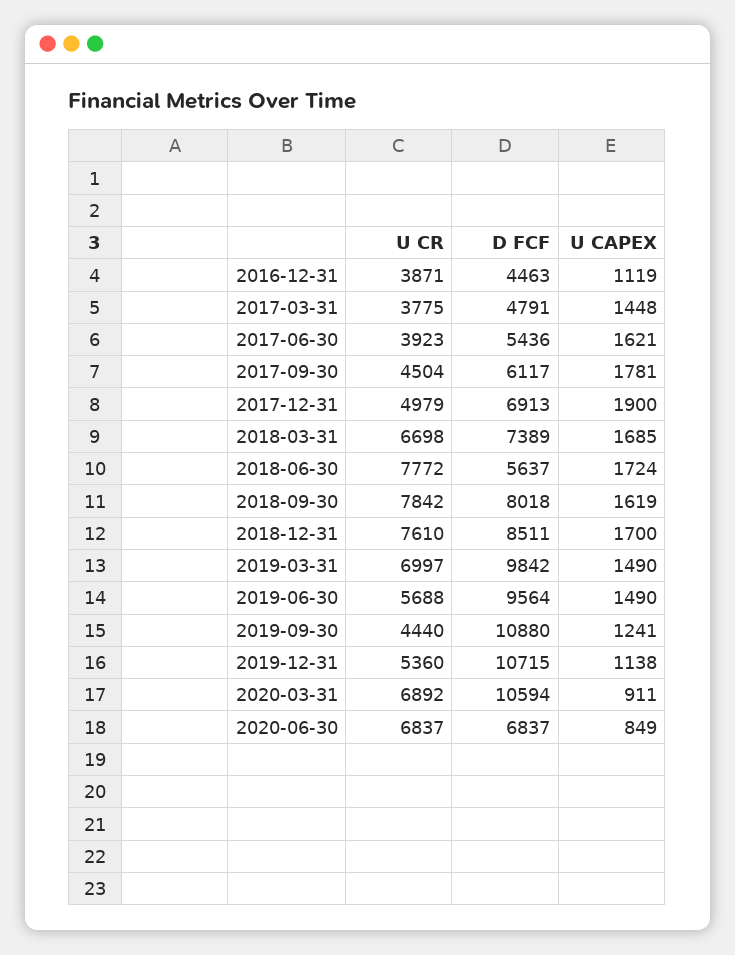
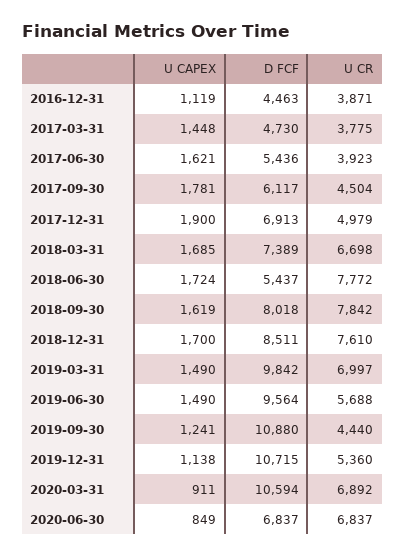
  {
    "U CR": {
      "2016-12-31": 3871,
      "2017-03-31": 3775,
      "2017-06-30": 3923,
      "2017-09-30": 4504,
      "2017-12-31": 4979,
      "2018-03-31": 6698,
      "2018-06-30": 7772,
      "2018-09-30": 7842,
      "2018-12-31": 7610,
      "2019-03-31": 6997,
      "2019-06-30": 5688,
      "2019-09-30": 4440,
      "2019-12-31": 5360,
      "2020-03-31": 6892,
      "2020-06-30": 6837
    },
    "D FCF": {
      "2016-12-31": 4463,
-     "2017-03-31": 4791,
+     "2017-03-31": 4730,
      "2017-06-30": 5436,
      "2017-09-30": 6117,
      "2017-12-31": 6913,
      "2018-03-31": 7389,
-     "2018-06-30": 5637,
+     "2018-06-30": 5437,
      "2018-09-30": 8018,
      "2018-12-31": 8511,
      "2019-03-31": 9842,
      "2019-06-30": 9564,
      "2019-09-30": 10880,
      "2019-12-31": 10715,
      "2020-03-31": 10594,
      "2020-06-30": 6837
    },
    "U CAPEX": {
      "2016-12-31": 1119,
      "2017-03-31": 1448,
      "2017-06-30": 1621,
      "2017-09-30": 1781,
      "2017-12-31": 1900,
      "2018-03-31": 1685,
      "2018-06-30": 1724,
      "2018-09-30": 1619,
      "2018-12-31": 1700,
      "2019-03-31": 1490,
      "2019-06-30": 1490,
      "2019-09-30": 1241,
      "2019-12-31": 1138,
      "2020-03-31": 911,
      "2020-06-30": 849
    }
  }

